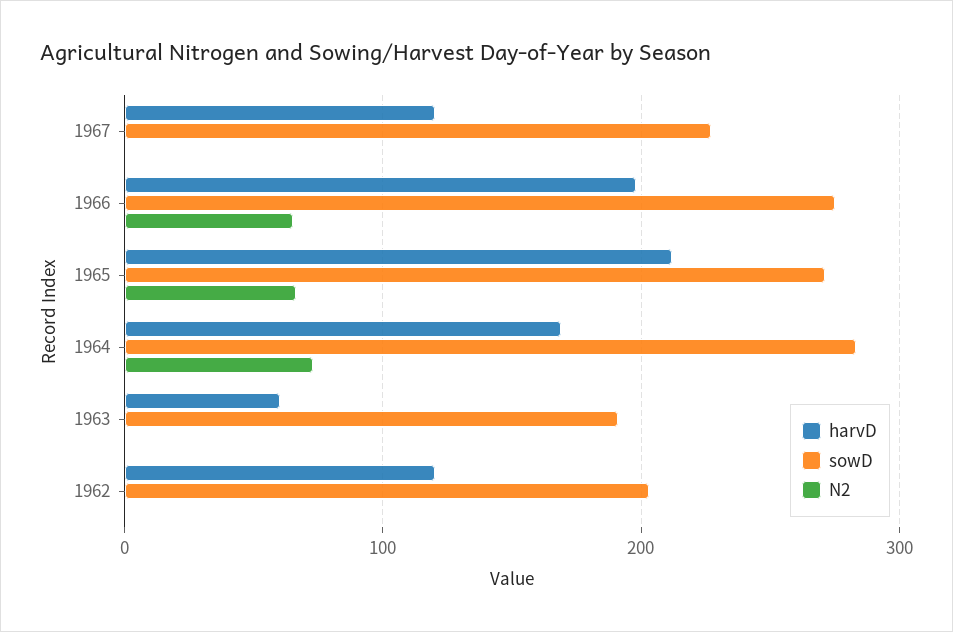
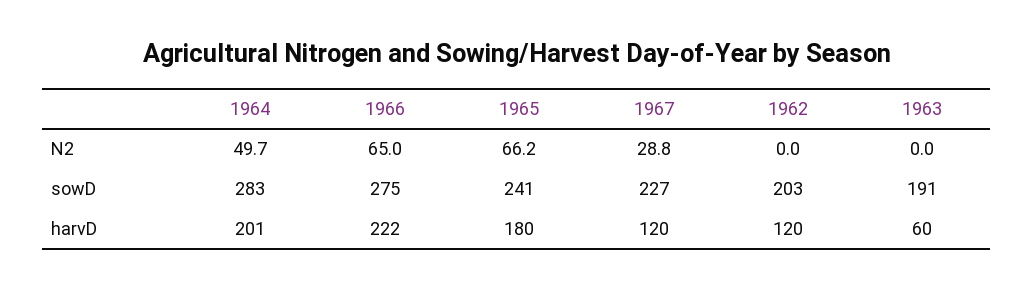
  {
    "harvD": {
      "1967": 120,
-     "1966": 200,
+     "1966": 222,
-     "1965": 210,
+     "1965": 180,
-     "1964": 170,
+     "1964": 201,
      "1963": 60,
      "1962": 120
    },
    "sowD": {
      "1967": 227,
      "1966": 275,
-     "1965": 270,
+     "1965": 241,
      "1964": 283,
      "1963": 191,
      "1962": 203
    },
    "N2": {
-     "1967": 0,
+     "1967": 28.8,
      "1966": 65,
      "1965": 66.2,
-     "1964": 70,
+     "1964": 49.7,
      "1963": 0,
      "1962": 0
    }
  }

